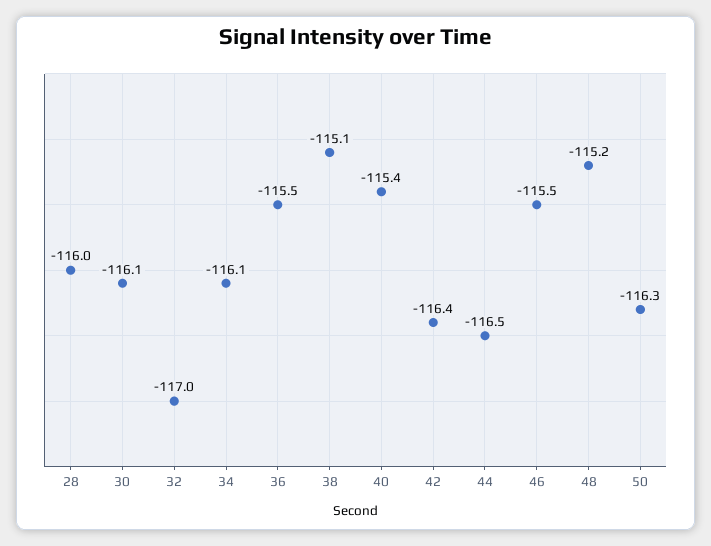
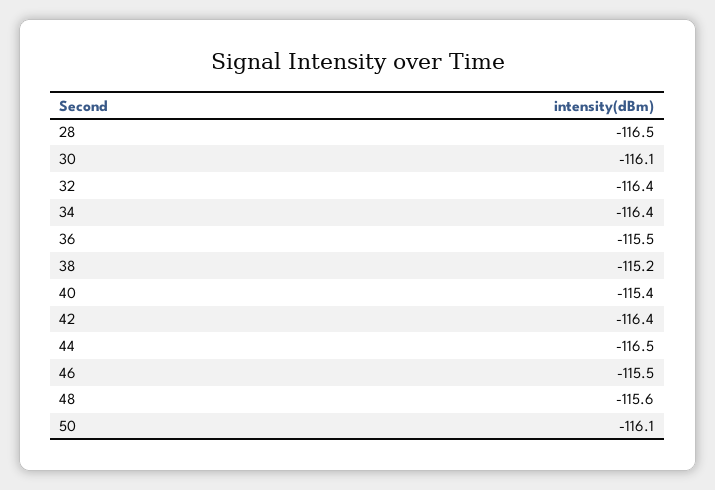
  {
-   "28": -116,
+   "28": -116.5,
    "30": -116.1,
-   "32": -117,
+   "32": -116.4,
-   "34": -116.1,
+   "34": -116.4,
    "36": -115.5,
-   "38": -115.1,
+   "38": -115.2,
    "40": -115.4,
    "42": -116.4,
    "44": -116.5,
    "46": -115.5,
-   "48": -115.2,
+   "48": -115.6,
-   "50": -116.3
+   "50": -116.1
  }

